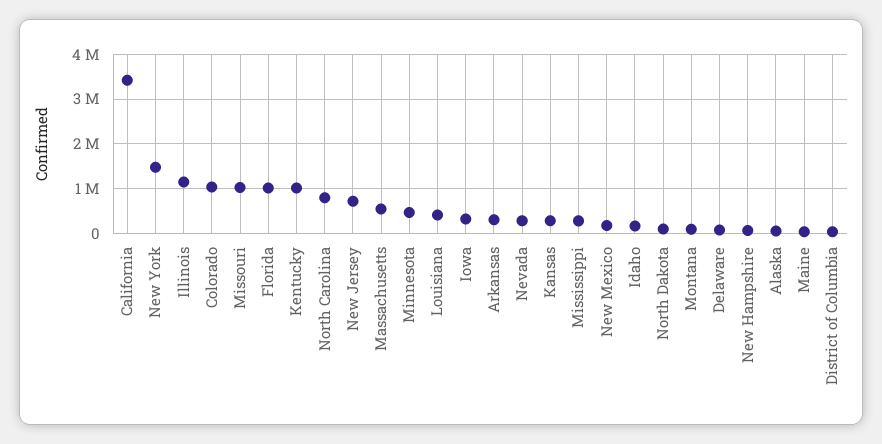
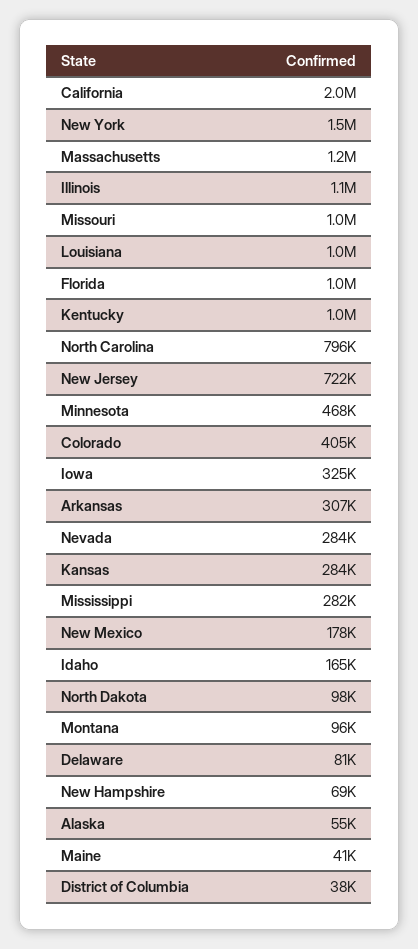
  {
-   "California": 3400000,
+   "California": 2000000,
    "New York": 1500000,
    "Illinois": 1100000,
-   "Colorado": 1000000,
+   "Colorado": 405000,
    "Missouri": 1000000,
    "Florida": 1000000,
    "Kentucky": 1000000,
    "North Carolina": 796000,
    "New Jersey": 722000,
-   "Massachusetts": 600000,
+   "Massachusetts": 1200000,
    "Minnesota": 468000,
-   "Louisiana": 400000,
+   "Louisiana": 1000000,
    "Iowa": 325000,
    "Arkansas": 307000,
    "Nevada": 284000,
    "Kansas": 284000,
    "Mississippi": 282000,
    "New Mexico": 178000,
    "Idaho": 165000,
    "North Dakota": 98000,
    "Montana": 96000,
    "Delaware": 81000,
    "New Hampshire": 69000,
    "Alaska": 55000,
    "Maine": 41000,
    "District of Columbia": 38000
  }

